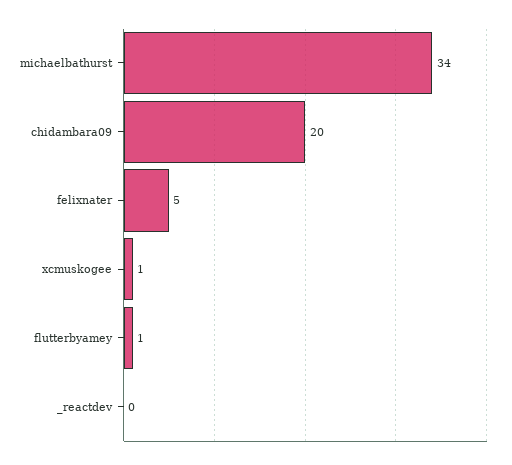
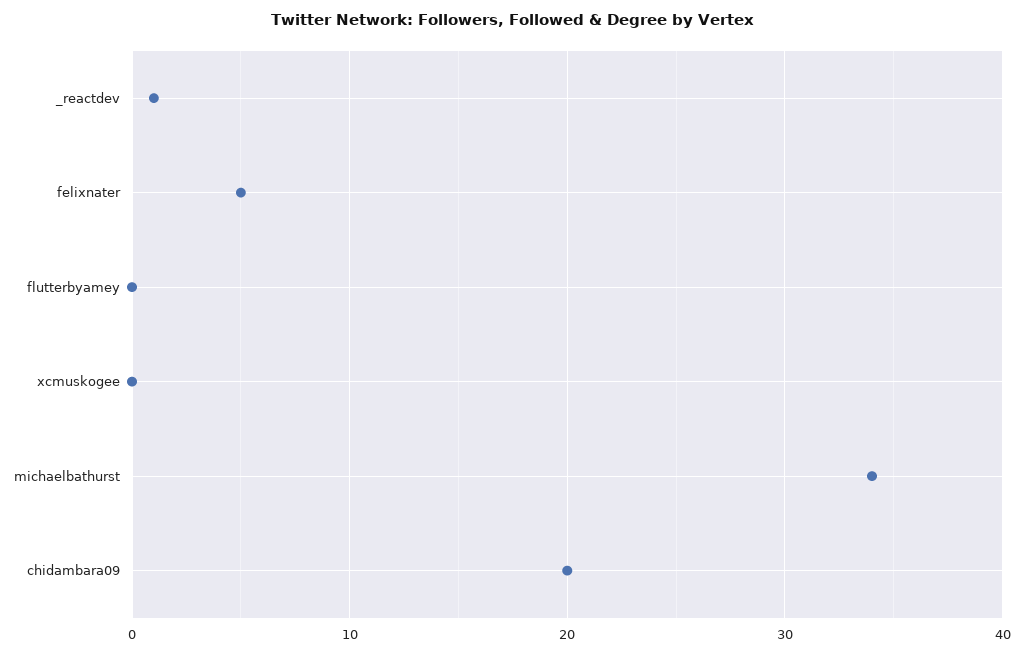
  {
    "michaelbathurst": 34,
    "chidambara09": 20,
    "felixnater": 5,
-   "xcmuskogee": 1,
+   "xcmuskogee": 0,
-   "flutterbyamey": 1,
+   "flutterbyamey": 0,
-   "_reactdev": 0
+   "_reactdev": 1
  }

